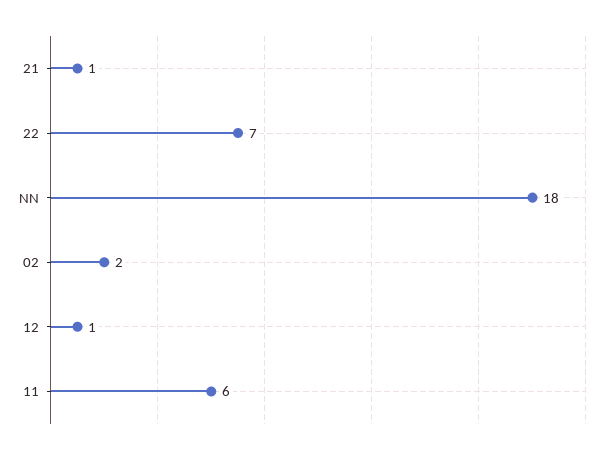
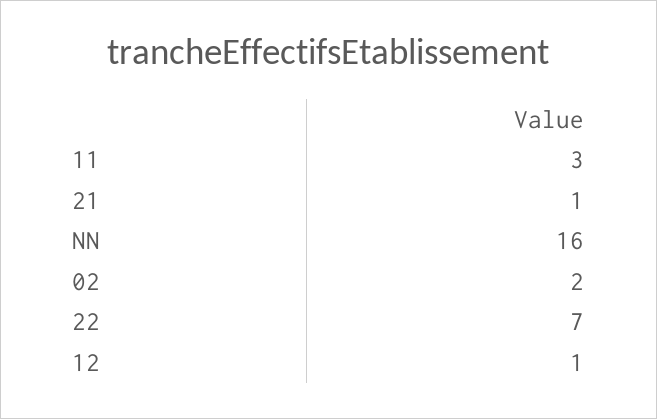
  {
    "21": 1,
    "22": 7,
-   "NN": 18,
+   "NN": 16,
    "02": 2,
    "12": 1,
-   "11": 6
+   "11": 3
  }

